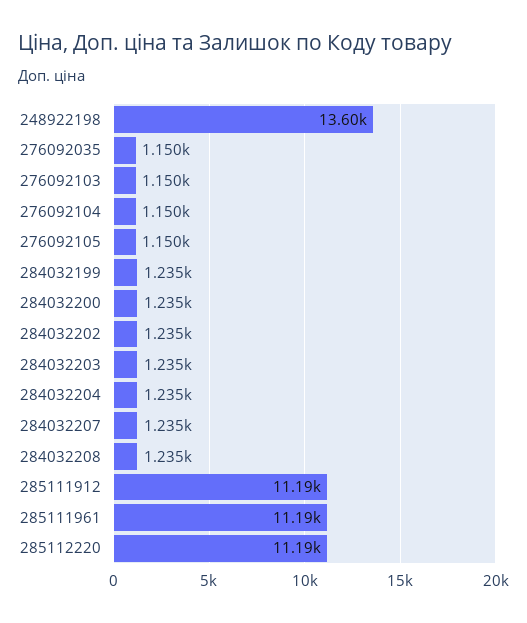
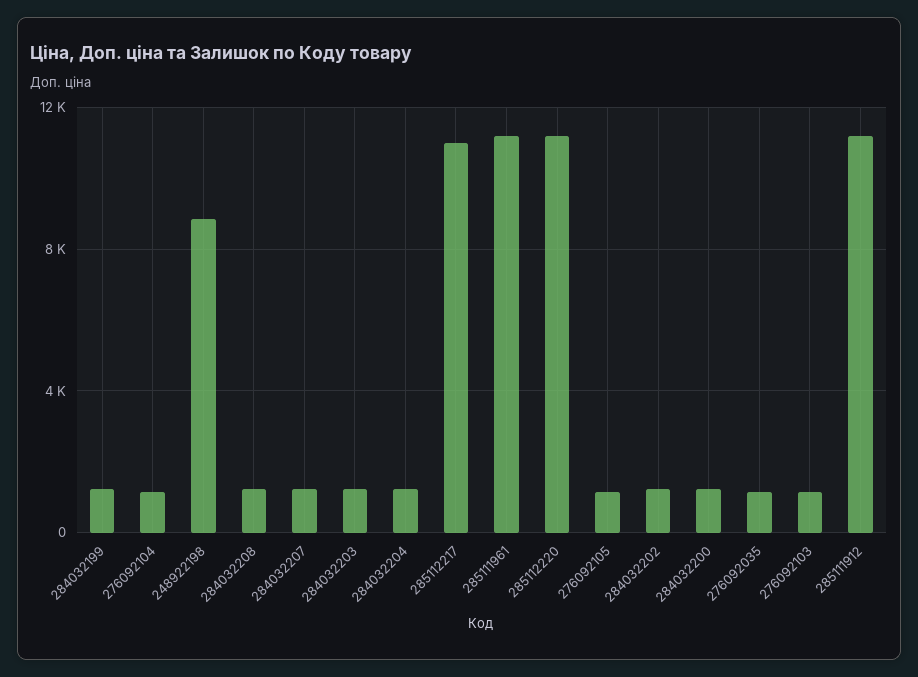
  {
-   "248922198": 13600,
+   "248922198": 9000,
    "276092035": 1150,
    "276092103": 1150,
    "276092104": 1150,
    "276092105": 1150,
    "284032199": 1235,
    "284032200": 1235,
    "284032202": 1235,
    "284032203": 1235,
    "284032204": 1235,
    "284032207": 1235,
    "284032208": 1235,
    "285111912": 11190,
    "285111961": 11190,
-   "285112220": 11190
+   "285112220": 11190,
+   "285112217": 11000
  }

